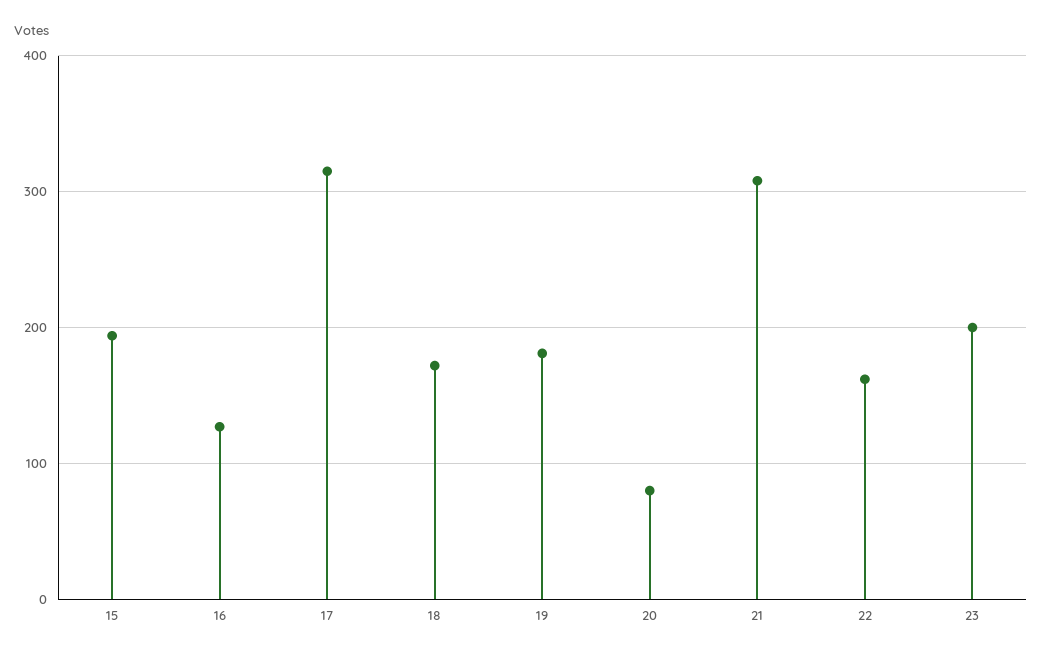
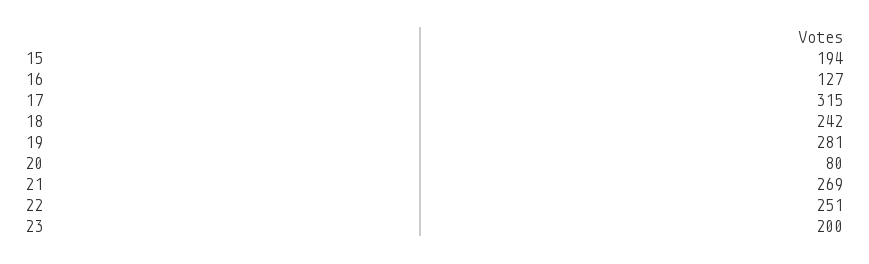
  {
    "15": 194,
    "16": 127,
    "17": 315,
-   "18": 170,
+   "18": 242,
-   "19": 180,
+   "19": 281,
    "20": 80,
-   "21": 310,
+   "21": 269,
-   "22": 160,
+   "22": 251,
    "23": 200
  }

